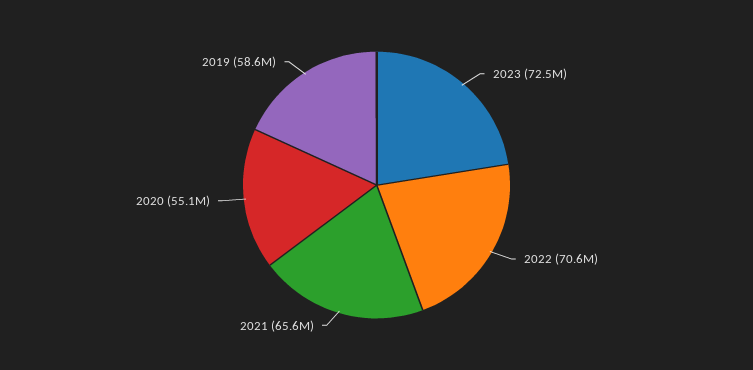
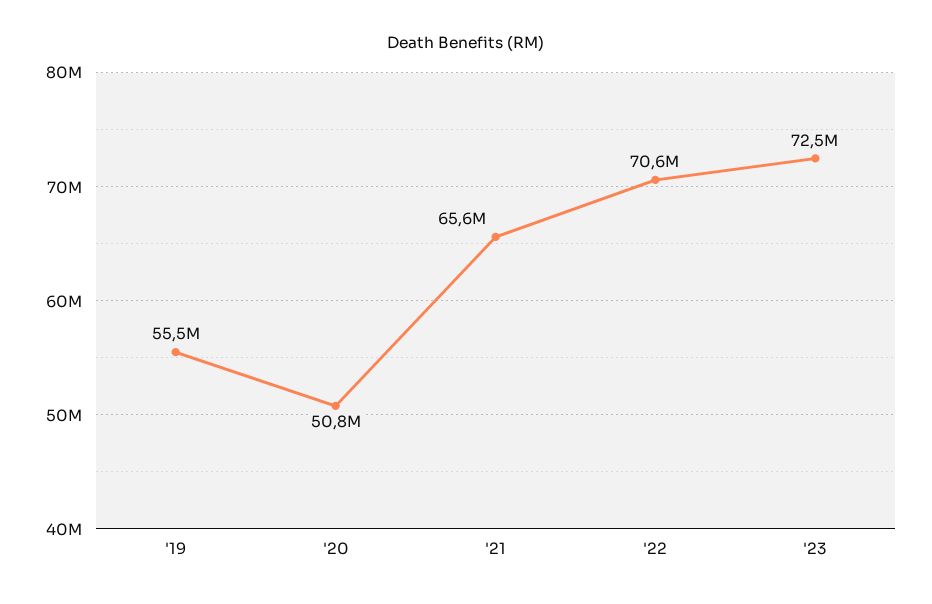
  {
    "2023": 72500000,
    "2022": 70600000,
    "2021": 65600000,
-   "2020": 55100000,
+   "2020": 50800000,
-   "2019": 58600000
+   "2019": 55500000
  }

